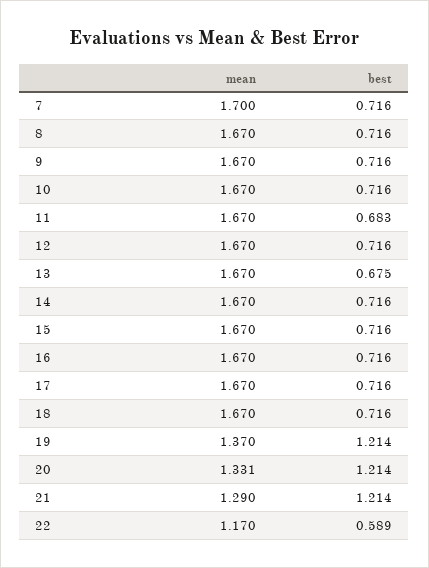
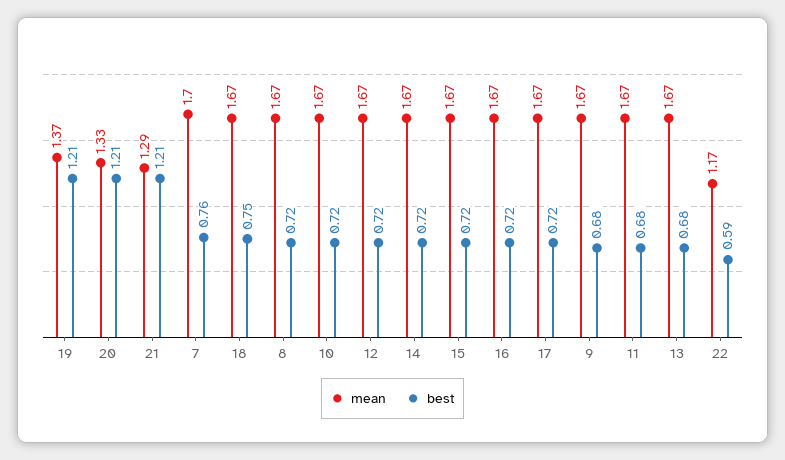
  {
    "mean": {
      "7": 1.7,
      "8": 1.67,
      "9": 1.67,
      "10": 1.67,
      "11": 1.67,
      "12": 1.67,
      "13": 1.67,
      "14": 1.67,
      "15": 1.67,
      "16": 1.67,
      "17": 1.67,
      "18": 1.67,
      "19": 1.37,
      "20": 1.331,
      "21": 1.29,
      "22": 1.17
    },
    "best": {
-     "7": 0.716,
+     "7": 0.76,
      "8": 0.716,
-     "9": 0.716,
+     "9": 0.68,
      "10": 0.716,
      "11": 0.683,
      "12": 0.716,
      "13": 0.675,
      "14": 0.716,
      "15": 0.716,
      "16": 0.716,
      "17": 0.716,
-     "18": 0.716,
+     "18": 0.75,
      "19": 1.214,
      "20": 1.214,
      "21": 1.214,
      "22": 0.589
    }
  }

